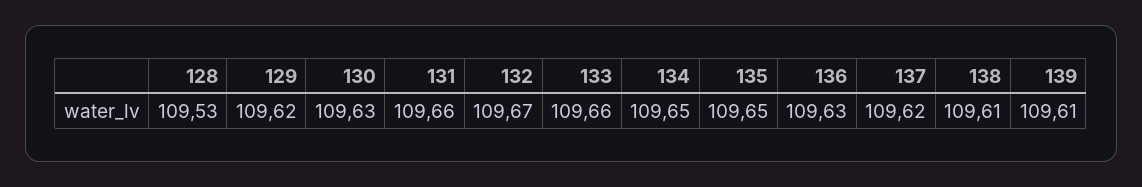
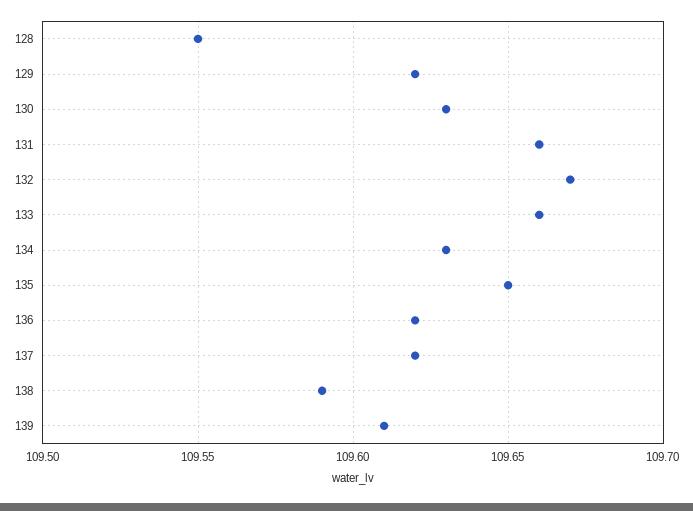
  {
-   "128": 109.53,
+   "128": 109.55,
    "129": 109.62,
    "130": 109.63,
    "131": 109.66,
    "132": 109.67,
    "133": 109.66,
-   "134": 109.65,
+   "134": 109.63,
    "135": 109.65,
-   "136": 109.63,
+   "136": 109.62,
    "137": 109.62,
-   "138": 109.61,
+   "138": 109.59,
    "139": 109.61
  }

